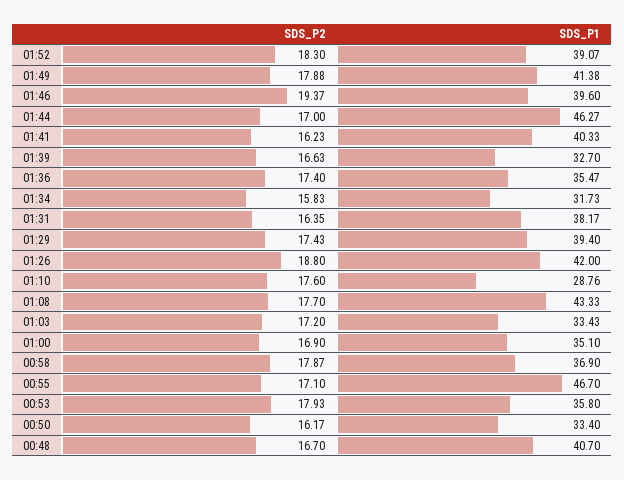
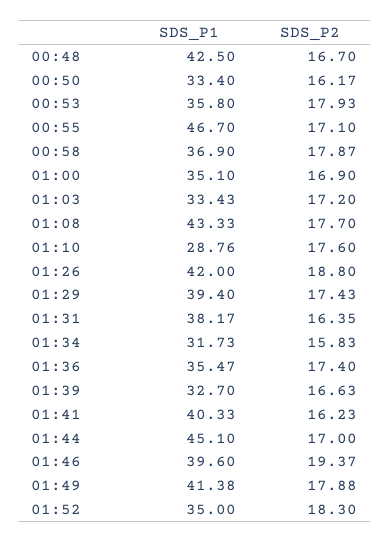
  {
    "SDS_P2": {
      "01:52": 18.3,
      "01:49": 17.88,
      "01:46": 19.37,
      "01:44": 17,
      "01:41": 16.23,
      "01:39": 16.63,
      "01:36": 17.4,
      "01:34": 15.83,
      "01:31": 16.35,
      "01:29": 17.43,
      "01:26": 18.8,
      "01:10": 17.6,
      "01:08": 17.7,
      "01:03": 17.2,
      "01:00": 16.9,
      "00:58": 17.87,
      "00:55": 17.1,
      "00:53": 17.93,
      "00:50": 16.17,
      "00:48": 16.7
    },
    "SDS_P1": {
-     "01:52": 39.07,
+     "01:52": 35,
      "01:49": 41.38,
      "01:46": 39.6,
-     "01:44": 46.27,
+     "01:44": 45.1,
      "01:41": 40.33,
      "01:39": 32.7,
      "01:36": 35.47,
      "01:34": 31.73,
      "01:31": 38.17,
      "01:29": 39.4,
      "01:26": 42,
      "01:10": 28.76,
      "01:08": 43.33,
      "01:03": 33.43,
      "01:00": 35.1,
      "00:58": 36.9,
      "00:55": 46.7,
      "00:53": 35.8,
      "00:50": 33.4,
-     "00:48": 40.7
+     "00:48": 42.5
    }
  }

